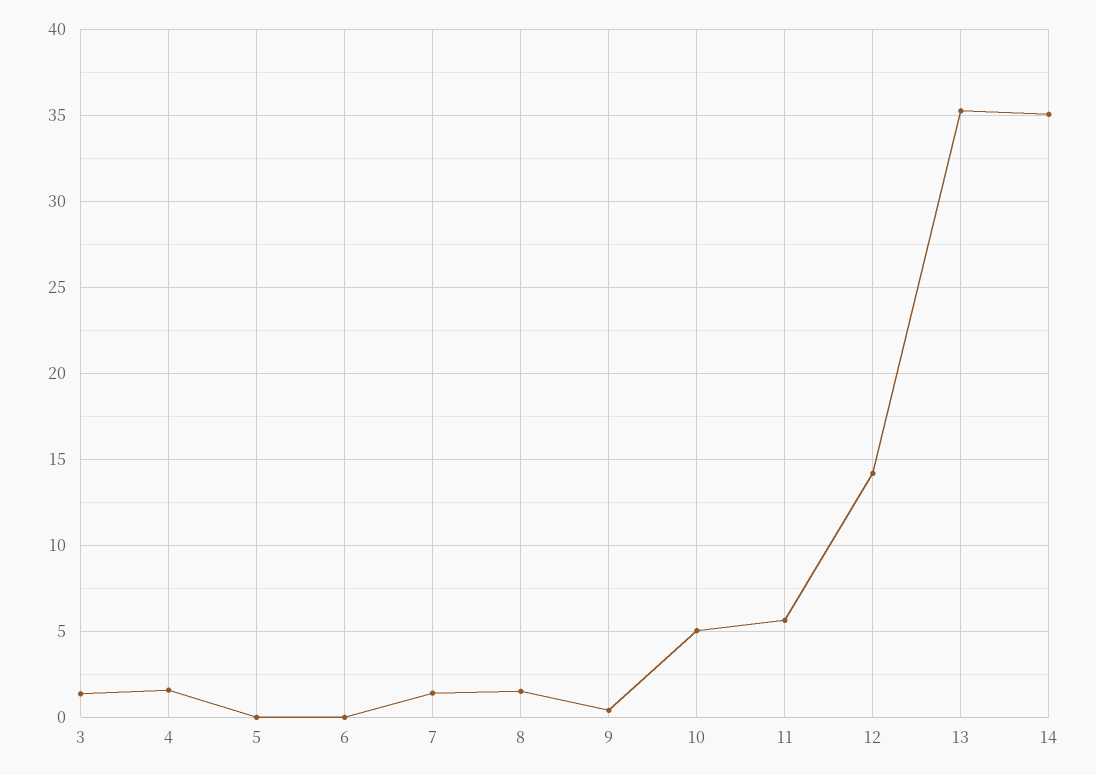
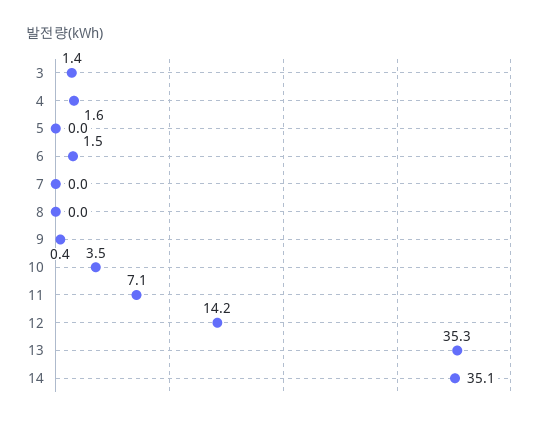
  {
    "3": 1.4,
    "4": 1.6,
    "5": 0,
-   "6": 0,
+   "6": 1.5,
-   "7": 1.5,
+   "7": 0,
-   "8": 1.5,
+   "8": 0,
    "9": 0.4,
-   "10": 5,
+   "10": 3.5,
-   "11": 5.5,
+   "11": 7.1,
    "12": 14.2,
    "13": 35.3,
    "14": 35.1
  }

